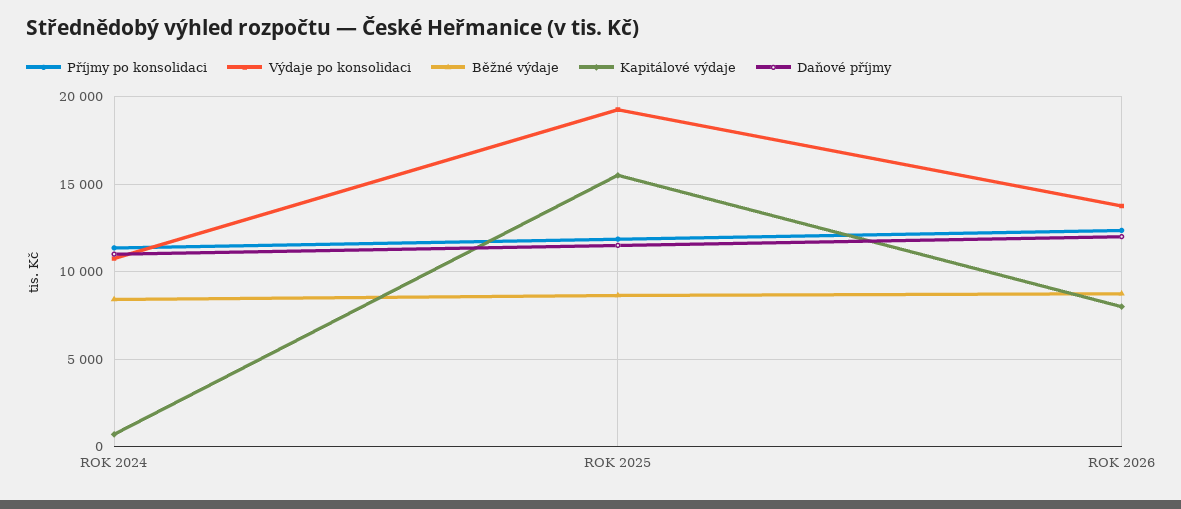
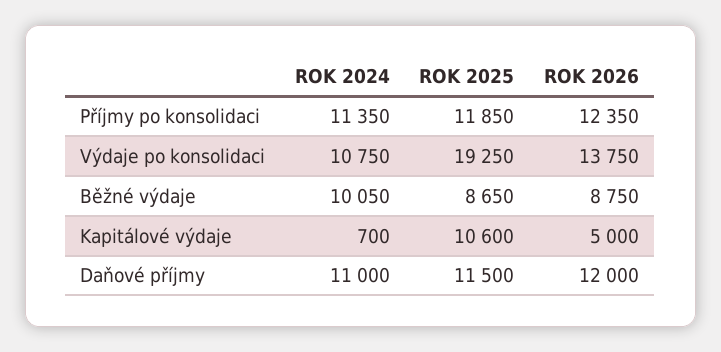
  {
    "Příjmy po konsolidaci": {
      "ROK 2024": 11350,
      "ROK 2025": 11850,
      "ROK 2026": 12350
    },
    "Výdaje po konsolidaci": {
      "ROK 2024": 10750,
      "ROK 2025": 19250,
      "ROK 2026": 13750
    },
    "Běžné výdaje": {
-     "ROK 2024": 8500,
+     "ROK 2024": 10050,
      "ROK 2025": 8650,
      "ROK 2026": 8750
    },
    "Kapitálové výdaje": {
      "ROK 2024": 700,
-     "ROK 2025": 15500,
+     "ROK 2025": 10600,
-     "ROK 2026": 8000
+     "ROK 2026": 5000
    },
    "Daňové příjmy": {
      "ROK 2024": 11000,
      "ROK 2025": 11500,
      "ROK 2026": 12000
    }
  }

